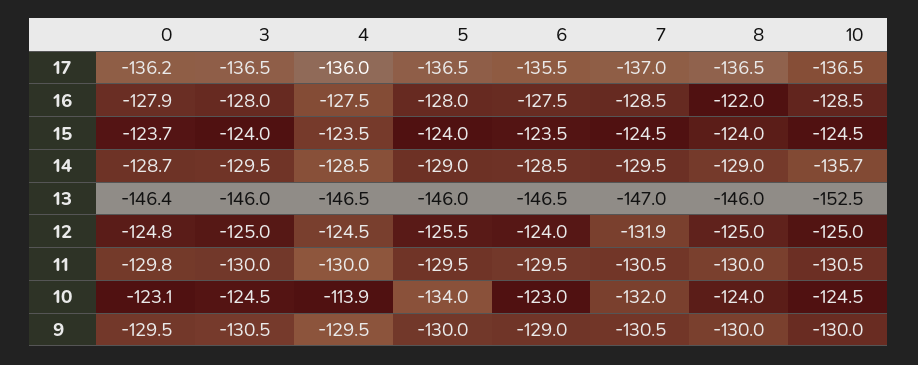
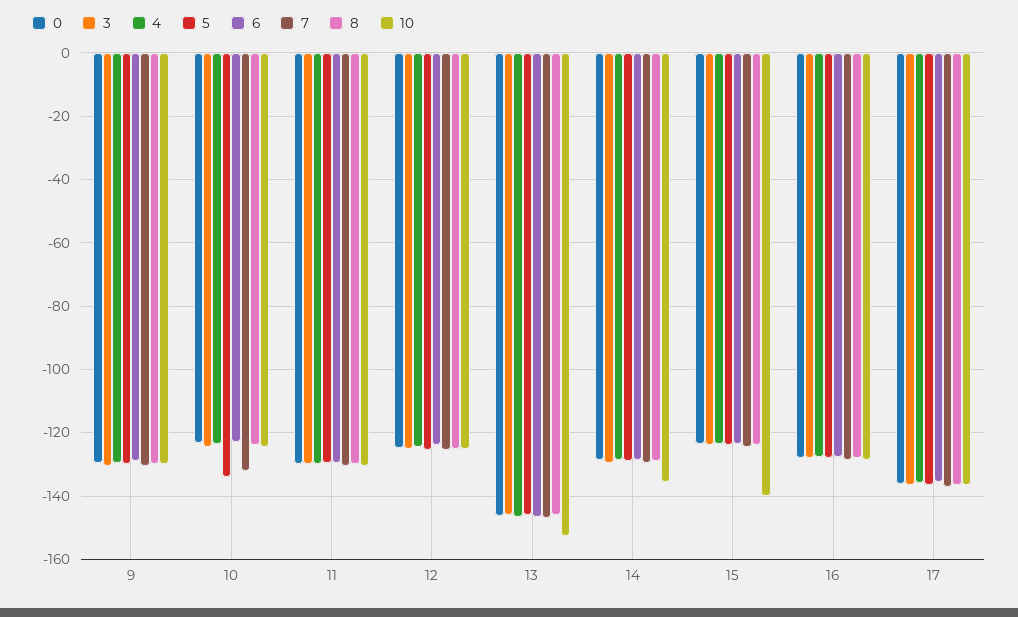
  {
    "0": {
      "17": -136.2,
      "16": -127.9,
      "15": -123.7,
      "14": -128.7,
      "13": -146.4,
      "12": -124.8,
      "11": -129.8,
      "10": -123.1,
      "9": -129.5
    },
    "3": {
      "17": -136.5,
      "16": -128,
      "15": -124,
      "14": -129.5,
      "13": -146,
      "12": -125,
      "11": -130,
      "10": -124.5,
      "9": -130.5
    },
    "4": {
      "17": -136,
      "16": -127.5,
      "15": -123.5,
      "14": -128.5,
      "13": -146.5,
      "12": -124.5,
      "11": -130,
-     "10": -113.9,
+     "10": -124,
      "9": -129.5
    },
    "5": {
      "17": -136.5,
      "16": -128,
      "15": -124,
      "14": -129,
      "13": -146,
      "12": -125.5,
      "11": -129.5,
      "10": -134,
      "9": -130
    },
    "6": {
      "17": -135.5,
      "16": -127.5,
      "15": -123.5,
      "14": -128.5,
      "13": -146.5,
      "12": -124,
      "11": -129.5,
      "10": -123,
      "9": -129
    },
    "7": {
      "17": -137,
      "16": -128.5,
      "15": -124.5,
      "14": -129.5,
      "13": -147,
-     "12": -131.9,
+     "12": -126,
      "11": -130.5,
      "10": -132,
      "9": -130.5
    },
    "8": {
      "17": -136.5,
-     "16": -122,
+     "16": -128,
      "15": -124,
      "14": -129,
      "13": -146,
      "12": -125,
      "11": -130,
      "10": -124,
      "9": -130
    },
    "10": {
      "17": -136.5,
      "16": -128.5,
-     "15": -124.5,
+     "15": -140,
      "14": -135.7,
      "13": -152.5,
      "12": -125,
      "11": -130.5,
      "10": -124.5,
      "9": -130
    }
  }

